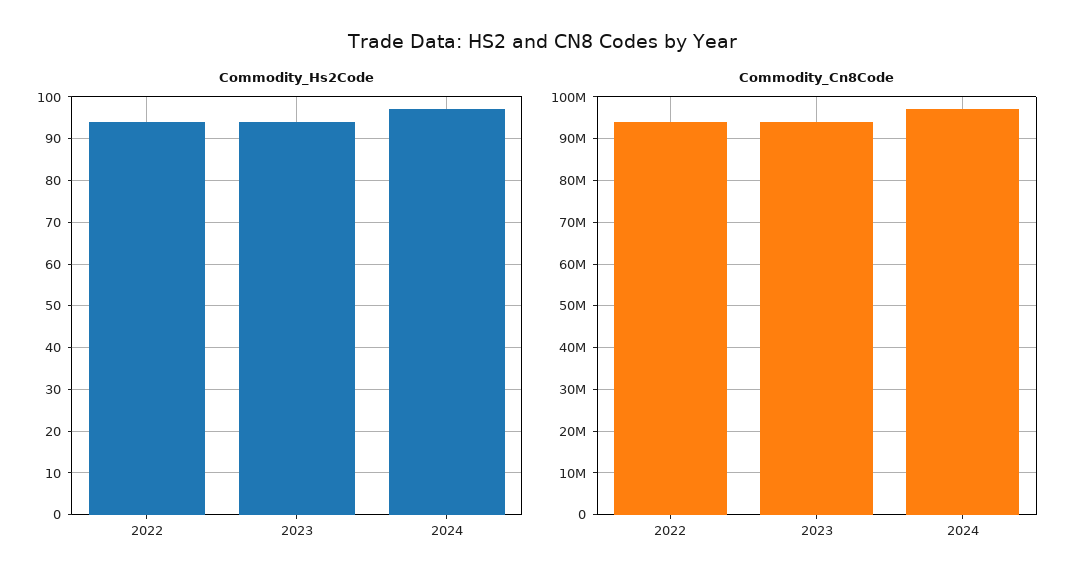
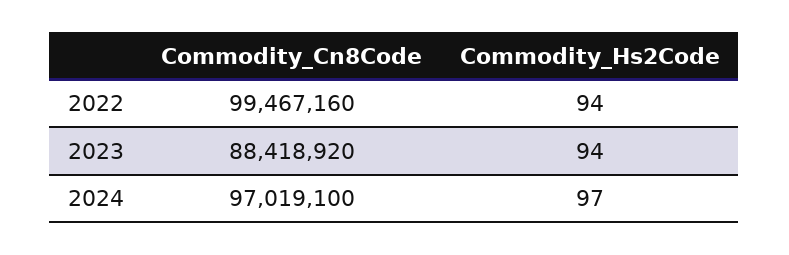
  {
    "Commodity_Hs2Code": {
      "2022": 94,
      "2023": 94,
      "2024": 97
    },
    "Commodity_Cn8Code": {
-     "2022": 94000000,
+     "2022": 99467160,
-     "2023": 94000000,
+     "2023": 88418920,
      "2024": 97019100
    }
  }

